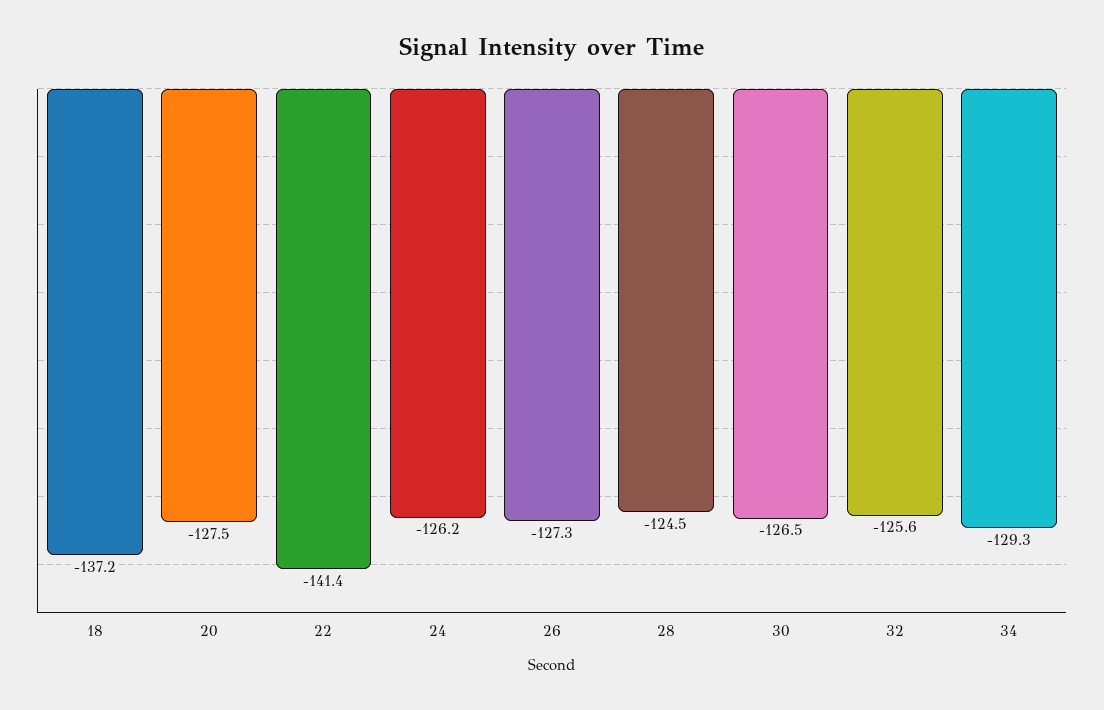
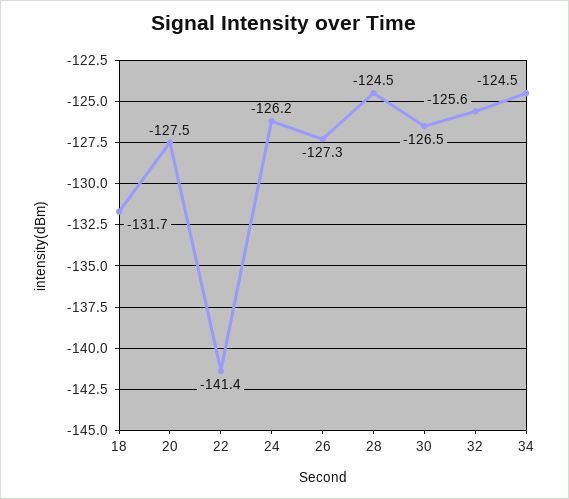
  {
-   "18": -137.2,
+   "18": -131.7,
    "20": -127.5,
    "22": -141.4,
    "24": -126.2,
    "26": -127.3,
    "28": -124.5,
    "30": -126.5,
    "32": -125.6,
-   "34": -129.3
+   "34": -124.5
  }

